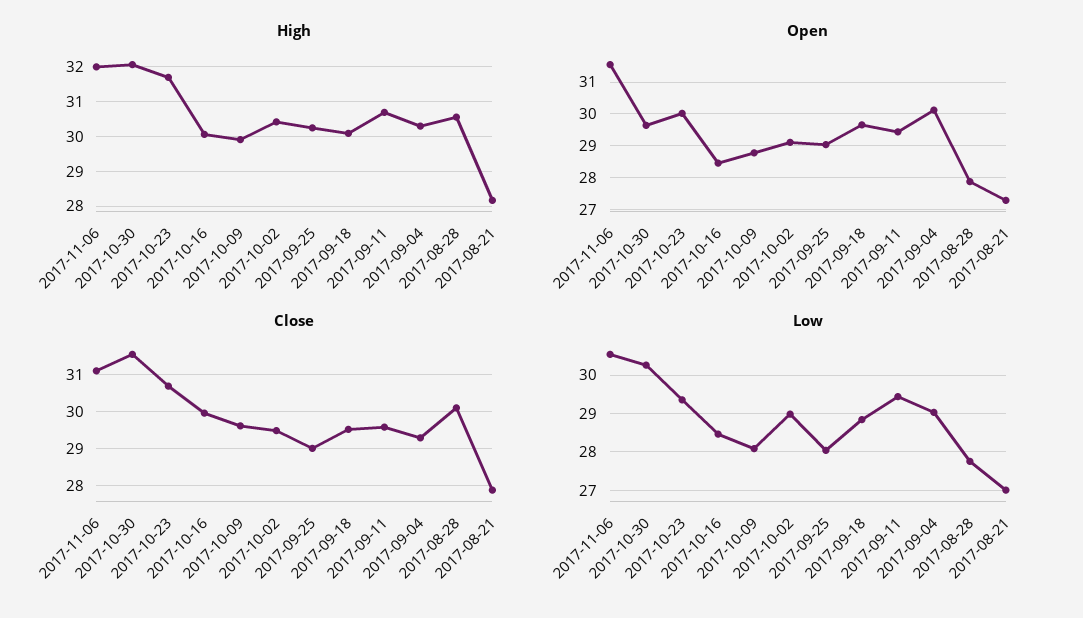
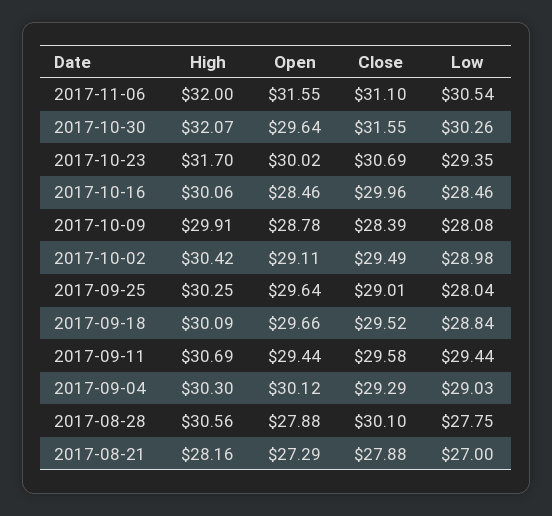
  {
    "High": {
      "2017-11-06": 32,
      "2017-10-30": 32.07,
      "2017-10-23": 31.7,
      "2017-10-16": 30.06,
      "2017-10-09": 29.91,
      "2017-10-02": 30.42,
      "2017-09-25": 30.25,
      "2017-09-18": 30.09,
      "2017-09-11": 30.69,
      "2017-09-04": 30.3,
      "2017-08-28": 30.56,
      "2017-08-21": 28.16
    },
    "Open": {
      "2017-11-06": 31.55,
      "2017-10-30": 29.64,
      "2017-10-23": 30.02,
      "2017-10-16": 28.46,
      "2017-10-09": 28.78,
      "2017-10-02": 29.11,
-     "2017-09-25": 29,
+     "2017-09-25": 29.64,
      "2017-09-18": 29.66,
      "2017-09-11": 29.44,
      "2017-09-04": 30.12,
      "2017-08-28": 27.88,
      "2017-08-21": 27.29
    },
    "Close": {
      "2017-11-06": 31.1,
      "2017-10-30": 31.55,
      "2017-10-23": 30.69,
      "2017-10-16": 29.96,
-     "2017-10-09": 29.6,
+     "2017-10-09": 28.39,
      "2017-10-02": 29.49,
      "2017-09-25": 29.01,
      "2017-09-18": 29.52,
      "2017-09-11": 29.58,
      "2017-09-04": 29.29,
      "2017-08-28": 30.1,
      "2017-08-21": 27.88
    },
    "Low": {
      "2017-11-06": 30.54,
      "2017-10-30": 30.26,
      "2017-10-23": 29.35,
      "2017-10-16": 28.46,
      "2017-10-09": 28.08,
      "2017-10-02": 28.98,
      "2017-09-25": 28.04,
      "2017-09-18": 28.84,
      "2017-09-11": 29.44,
      "2017-09-04": 29.03,
      "2017-08-28": 27.75,
      "2017-08-21": 27
    }
  }

